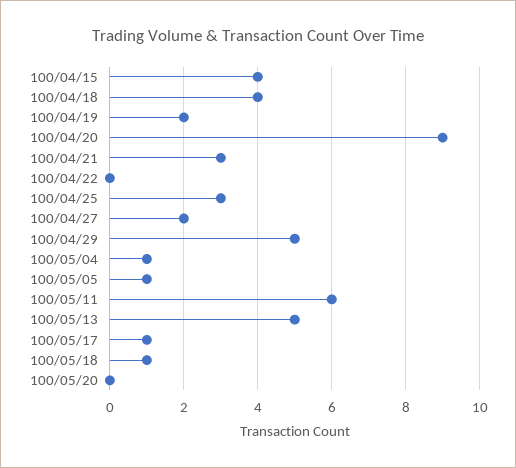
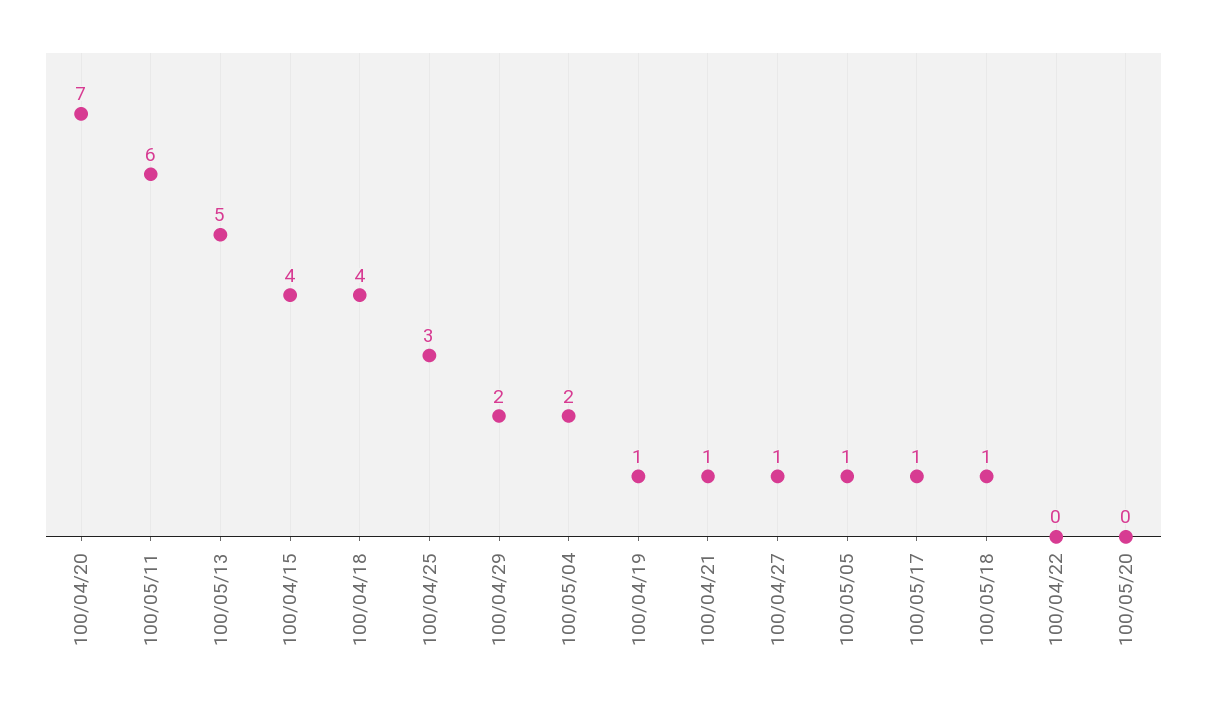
  {
    "100/04/15": 4,
    "100/04/18": 4,
-   "100/04/19": 2,
+   "100/04/19": 1,
-   "100/04/20": 9,
+   "100/04/20": 7,
-   "100/04/21": 3,
+   "100/04/21": 1,
    "100/04/22": 0,
    "100/04/25": 3,
-   "100/04/27": 2,
+   "100/04/27": 1,
-   "100/04/29": 5,
+   "100/04/29": 2,
-   "100/05/04": 1,
+   "100/05/04": 2,
    "100/05/05": 1,
    "100/05/11": 6,
    "100/05/13": 5,
    "100/05/17": 1,
    "100/05/18": 1,
    "100/05/20": 0
  }

